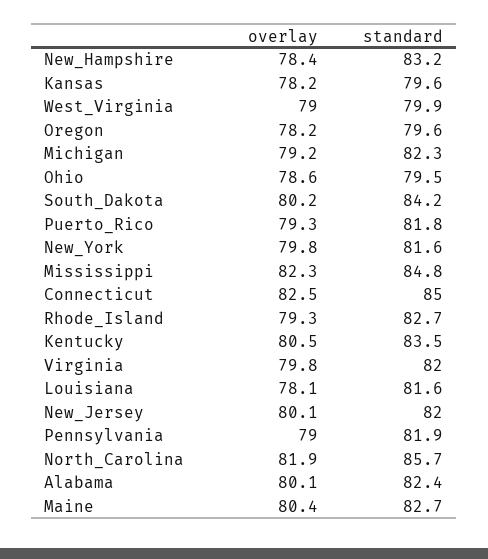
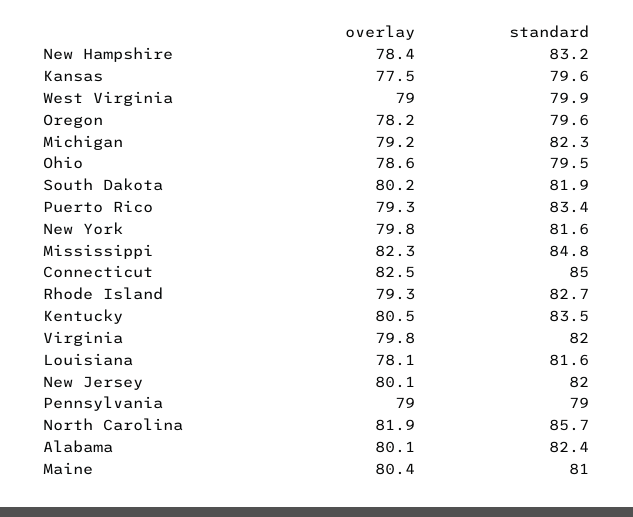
  {
    "overlay": {
      "New_Hampshire": 78.4,
-     "Kansas": 78.2,
+     "Kansas": 77.5,
      "West_Virginia": 79,
      "Oregon": 78.2,
      "Michigan": 79.2,
      "Ohio": 78.6,
      "South_Dakota": 80.2,
      "Puerto_Rico": 79.3,
      "New_York": 79.8,
      "Mississippi": 82.3,
      "Connecticut": 82.5,
      "Rhode_Island": 79.3,
      "Kentucky": 80.5,
      "Virginia": 79.8,
      "Louisiana": 78.1,
      "New_Jersey": 80.1,
      "Pennsylvania": 79,
      "North_Carolina": 81.9,
      "Alabama": 80.1,
      "Maine": 80.4
    },
    "standard": {
      "New_Hampshire": 83.2,
      "Kansas": 79.6,
      "West_Virginia": 79.9,
      "Oregon": 79.6,
      "Michigan": 82.3,
      "Ohio": 79.5,
-     "South_Dakota": 84.2,
+     "South_Dakota": 81.9,
-     "Puerto_Rico": 81.8,
+     "Puerto_Rico": 83.4,
      "New_York": 81.6,
      "Mississippi": 84.8,
      "Connecticut": 85,
      "Rhode_Island": 82.7,
      "Kentucky": 83.5,
      "Virginia": 82,
      "Louisiana": 81.6,
      "New_Jersey": 82,
-     "Pennsylvania": 81.9,
+     "Pennsylvania": 79,
      "North_Carolina": 85.7,
      "Alabama": 82.4,
-     "Maine": 82.7
+     "Maine": 81
    }
  }

